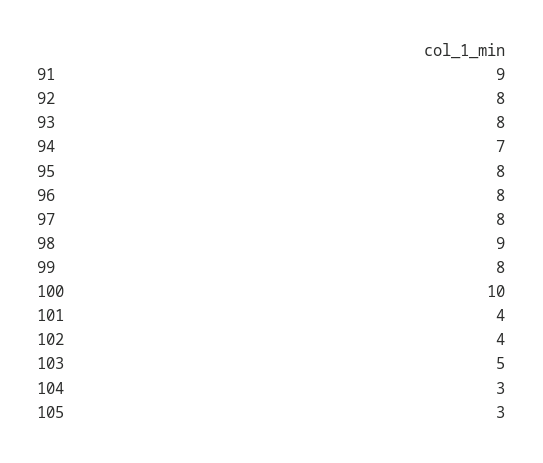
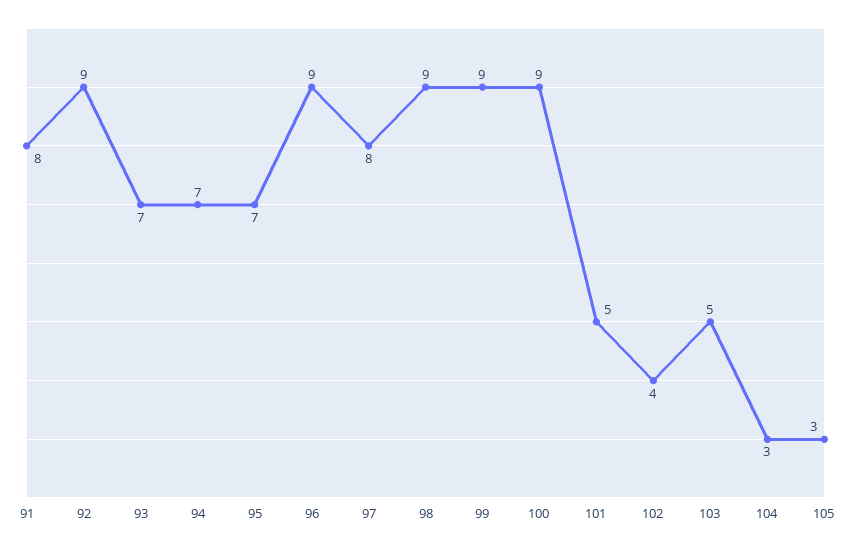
  {
-   "91": 9,
+   "91": 8,
-   "92": 8,
+   "92": 9,
-   "93": 8,
+   "93": 7,
    "94": 7,
-   "95": 8,
+   "95": 7,
-   "96": 8,
+   "96": 9,
    "97": 8,
    "98": 9,
-   "99": 8,
+   "99": 9,
-   "100": 10,
+   "100": 9,
-   "101": 4,
+   "101": 5,
    "102": 4,
    "103": 5,
    "104": 3,
    "105": 3
  }

